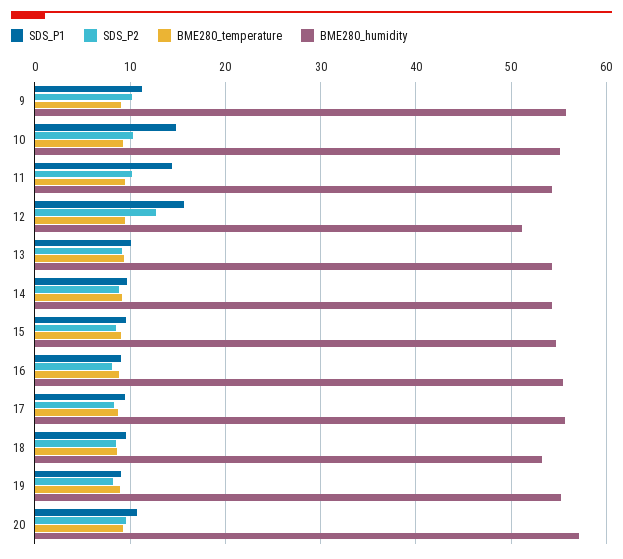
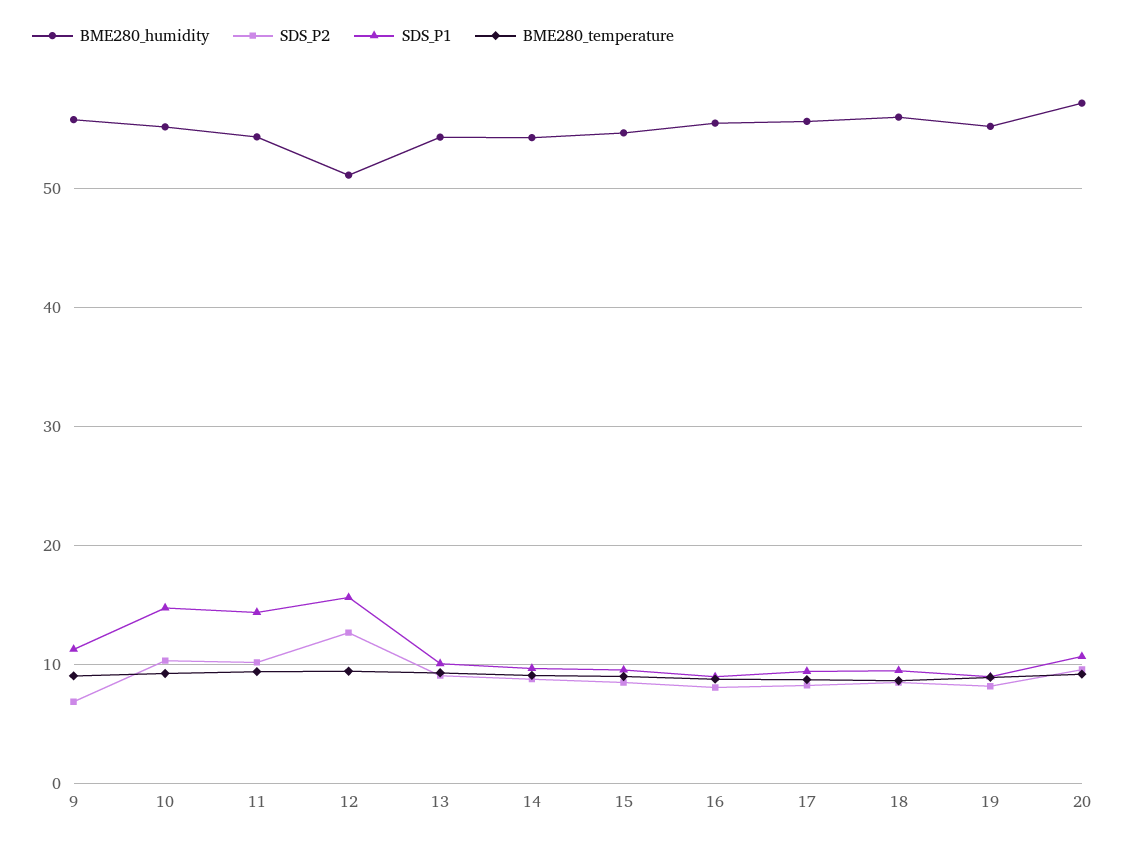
  {
    "SDS_P1": {
      "9": 11,
      "10": 15,
      "11": 14,
      "12": 16,
      "13": 10,
      "14": 10,
      "15": 10,
      "16": 9,
      "17": 9,
      "18": 10,
      "19": 9,
      "20": 11
    },
    "SDS_P2": {
-     "9": 10,
+     "9": 7,
      "10": 10,
      "11": 10,
      "12": 13,
      "13": 9,
      "14": 9,
      "15": 9,
      "16": 8,
      "17": 8,
      "18": 9,
      "19": 8,
      "20": 10
    },
    "BME280_temperature": {
      "9": 9,
      "10": 9,
      "11": 9,
      "12": 9,
      "13": 9,
      "14": 9,
      "15": 9,
      "16": 9,
      "17": 9,
      "18": 9,
      "19": 9,
      "20": 9
    },
    "BME280_humidity": {
      "9": 56,
      "10": 55,
      "11": 54,
      "12": 51,
      "13": 54,
      "14": 54,
      "15": 55,
      "16": 55,
      "17": 56,
-     "18": 53,
+     "18": 56,
      "19": 55,
      "20": 57
    }
  }

